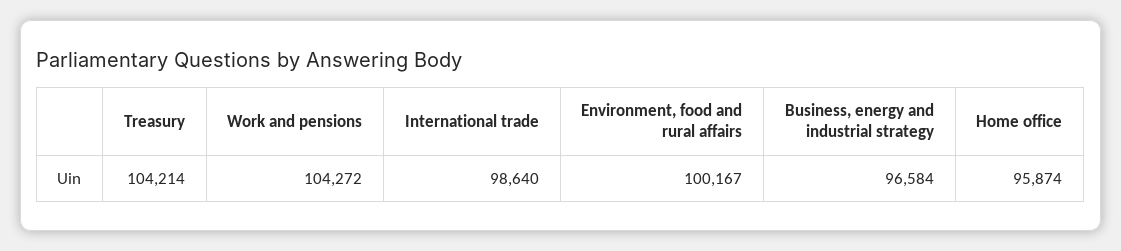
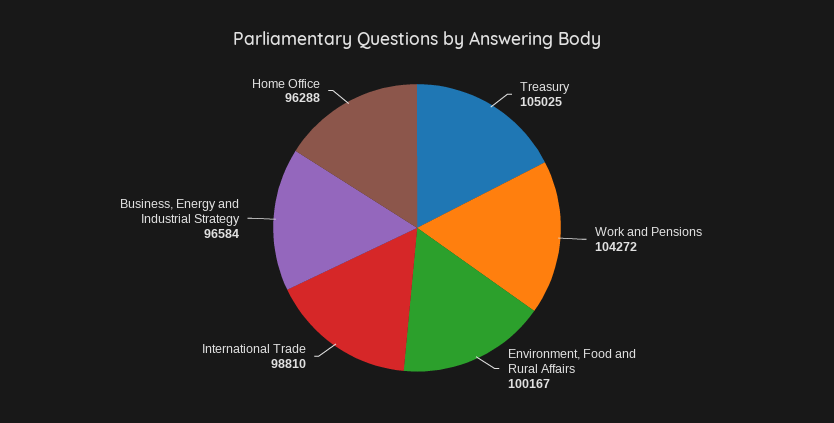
  {
-   "Treasury": 104214,
+   "Treasury": 105025,
    "Work and pensions": 104272,
-   "International trade": 98640,
+   "International trade": 98810,
    "Environment, food and rural affairs": 100167,
    "Business, energy and industrial strategy": 96584,
-   "Home office": 95874
+   "Home office": 96288
  }

